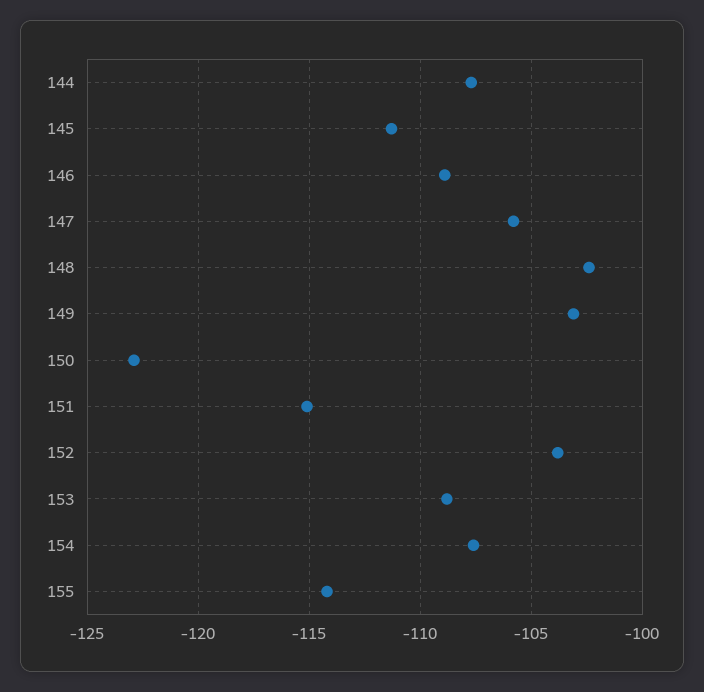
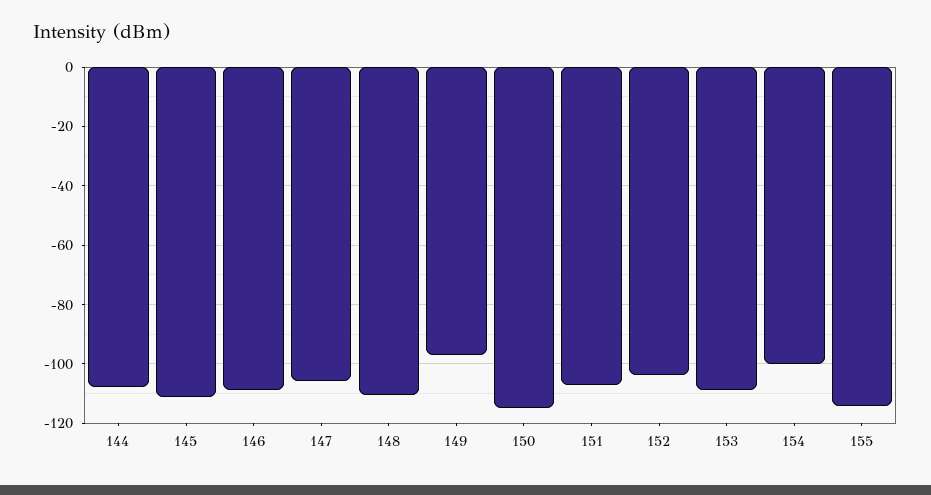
  {
    "144": -107.5,
    "145": -111.5,
    "146": -109,
    "147": -106,
-   "148": -102.5,
+   "148": -110,
-   "149": -103,
+   "149": -97.5,
-   "150": -123,
+   "150": -115,
-   "151": -115,
+   "151": -107.5,
    "152": -104,
    "153": -109,
-   "154": -107.5,
+   "154": -100,
    "155": -114
  }

